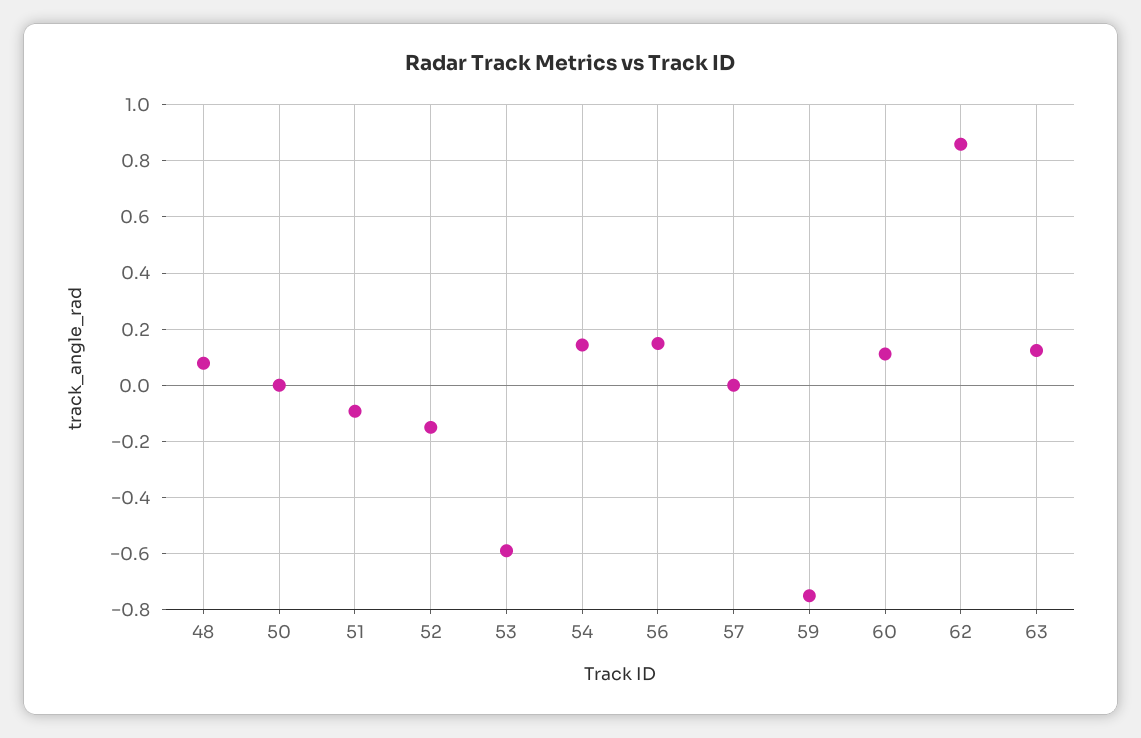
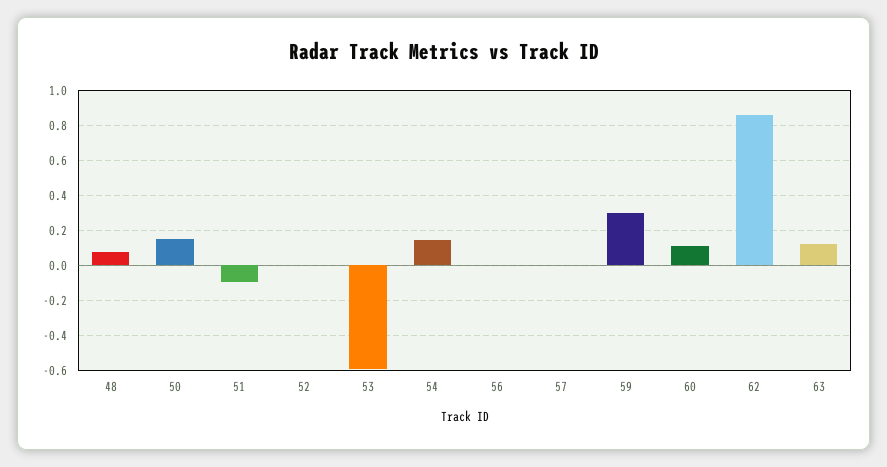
  {
    "48": 0.075,
-   "50": 0,
+   "50": 0.15,
    "51": -0.1,
-   "52": -0.15,
+   "52": 0,
    "53": -0.6,
    "54": 0.15,
-   "56": 0.15,
+   "56": 0,
    "57": 0,
-   "59": -0.75,
+   "59": 0.3,
    "60": 0.1,
    "62": 0.85,
    "63": 0.125
  }

